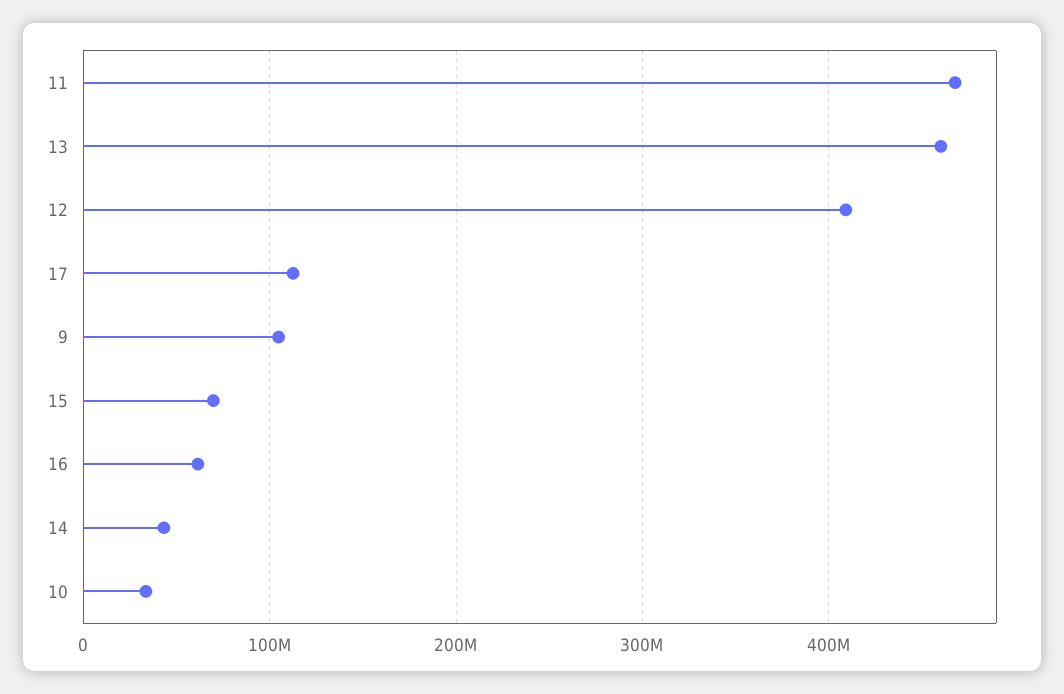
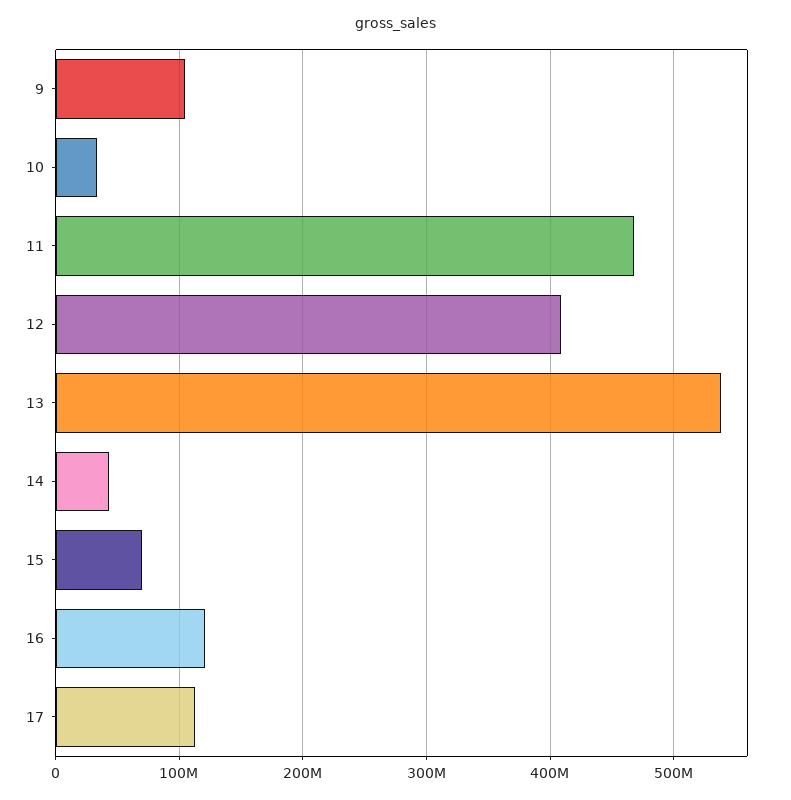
  {
    "11": 470000000,
-   "13": 460000000,
+   "13": 540000000,
    "12": 410000000,
    "17": 110000000,
    "9": 100000000,
    "15": 70000000,
-   "16": 60000000,
+   "16": 120000000,
    "14": 40000000,
    "10": 30000000
  }

